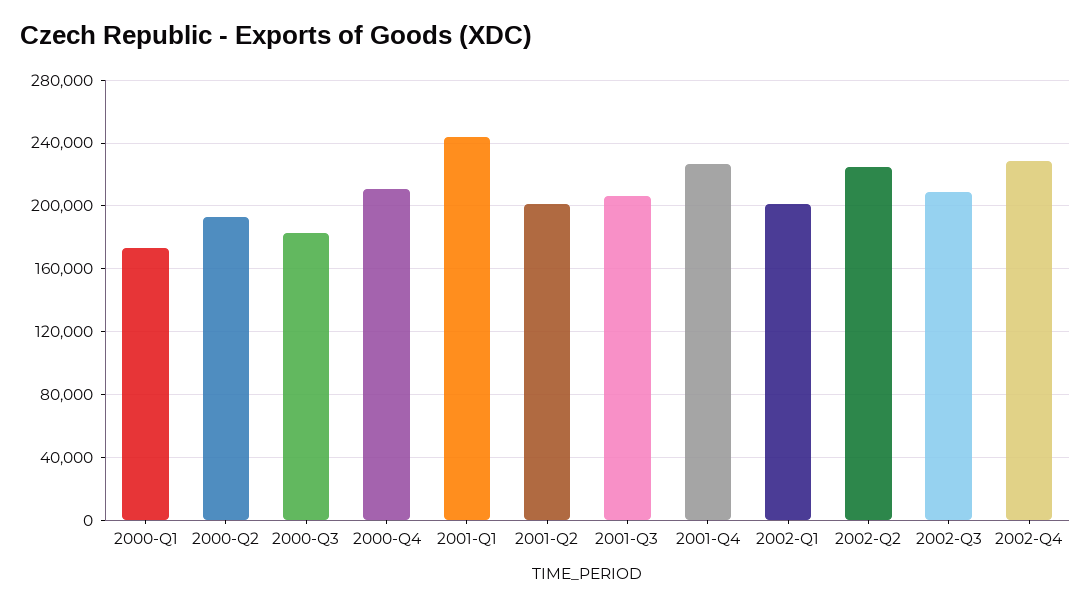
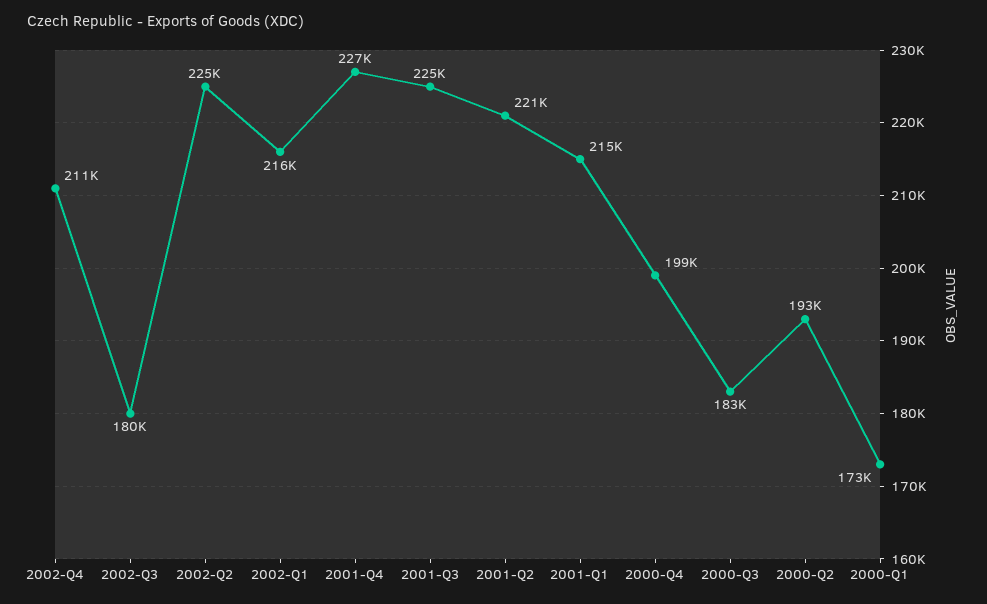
  {
    "2000-Q1": 173000,
    "2000-Q2": 193000,
    "2000-Q3": 183000,
-   "2000-Q4": 210000,
+   "2000-Q4": 199000,
-   "2001-Q1": 245000,
+   "2001-Q1": 215000,
-   "2001-Q2": 200000,
+   "2001-Q2": 221000,
-   "2001-Q3": 205000,
+   "2001-Q3": 225000,
    "2001-Q4": 227000,
-   "2002-Q1": 200000,
+   "2002-Q1": 216000,
    "2002-Q2": 225000,
-   "2002-Q3": 210000,
+   "2002-Q3": 180000,
-   "2002-Q4": 230000
+   "2002-Q4": 211000
  }

